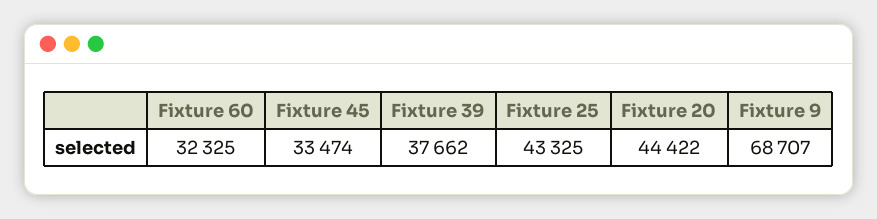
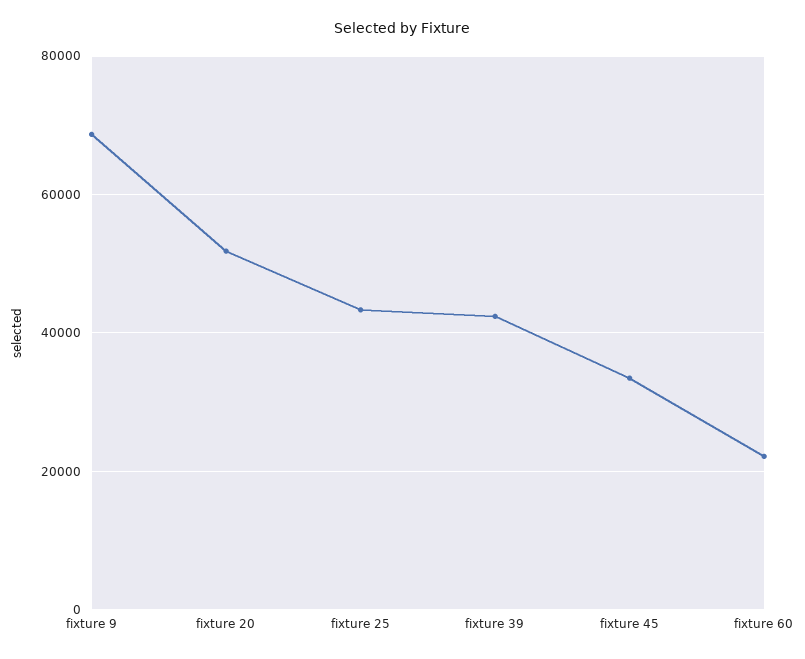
  {
-   "Fixture 60": 32325,
+   "Fixture 60": 22000,
    "Fixture 45": 33474,
-   "Fixture 39": 37662,
+   "Fixture 39": 42000,
    "Fixture 25": 43325,
-   "Fixture 20": 44422,
+   "Fixture 20": 52000,
    "Fixture 9": 68707
  }

